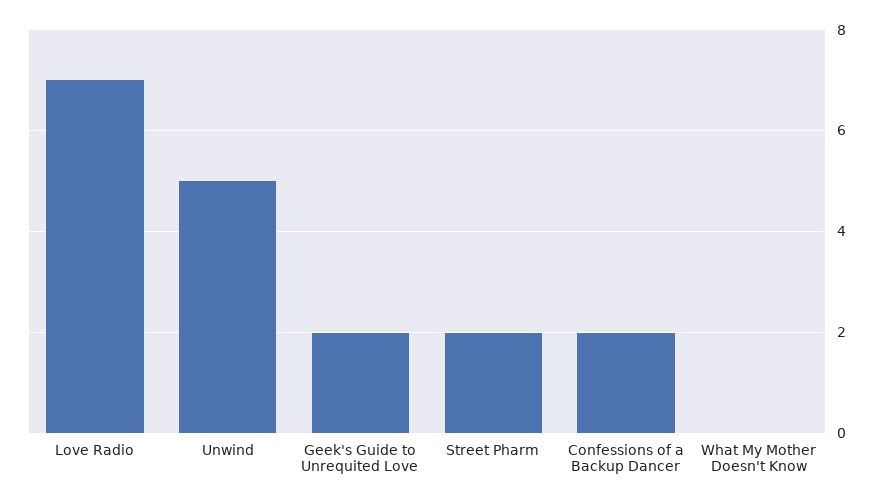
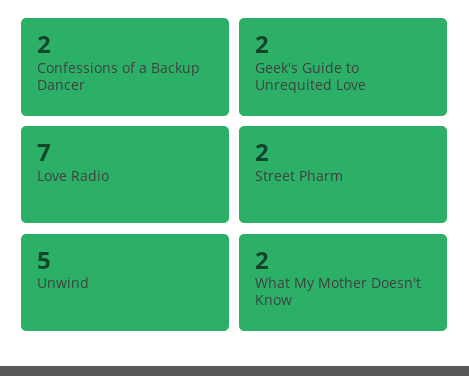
  {
    "Love Radio": 7,
    "Unwind": 5,
    "Geek's Guide to Unrequited Love": 2,
    "Street Pharm": 2,
    "Confessions of a Backup Dancer": 2,
-   "What My Mother Doesn't Know": 0
+   "What My Mother Doesn't Know": 2
  }

